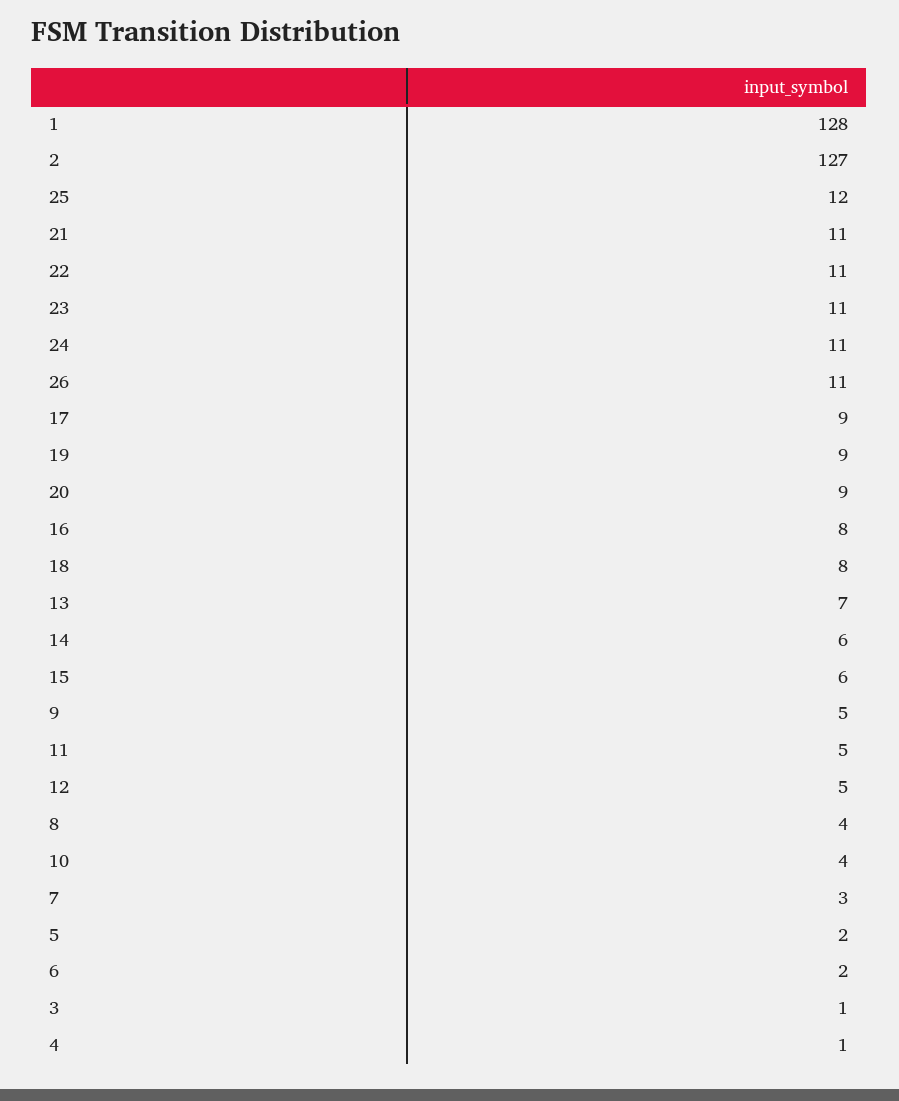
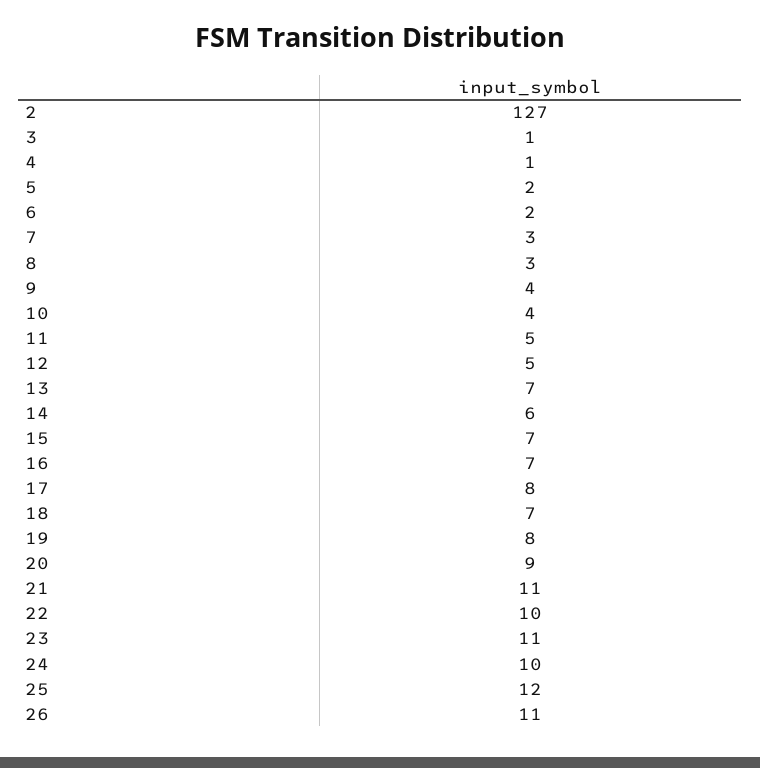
  {
-   "1": 128,
    "2": 127,
    "25": 12,
    "21": 11,
-   "22": 11,
+   "22": 10,
    "23": 11,
-   "24": 11,
+   "24": 10,
    "26": 11,
-   "17": 9,
+   "17": 8,
-   "19": 9,
+   "19": 8,
    "20": 9,
-   "16": 8,
+   "16": 7,
-   "18": 8,
+   "18": 7,
    "13": 7,
    "14": 6,
-   "15": 6,
+   "15": 7,
-   "9": 5,
+   "9": 4,
    "11": 5,
    "12": 5,
-   "8": 4,
+   "8": 3,
    "10": 4,
    "7": 3,
    "5": 2,
    "6": 2,
    "3": 1,
    "4": 1
  }

